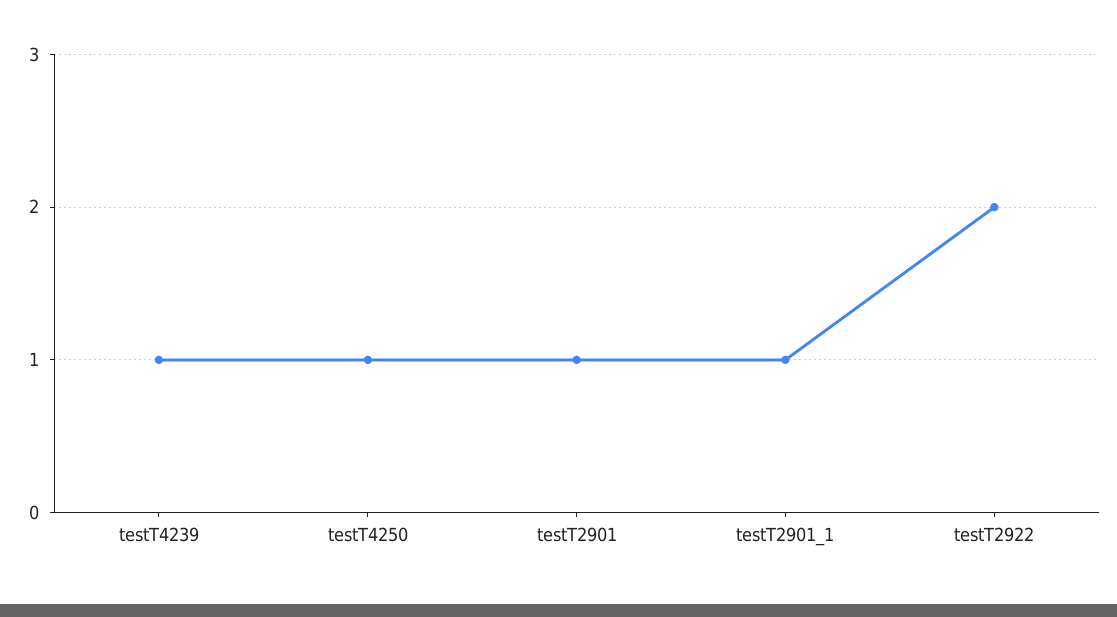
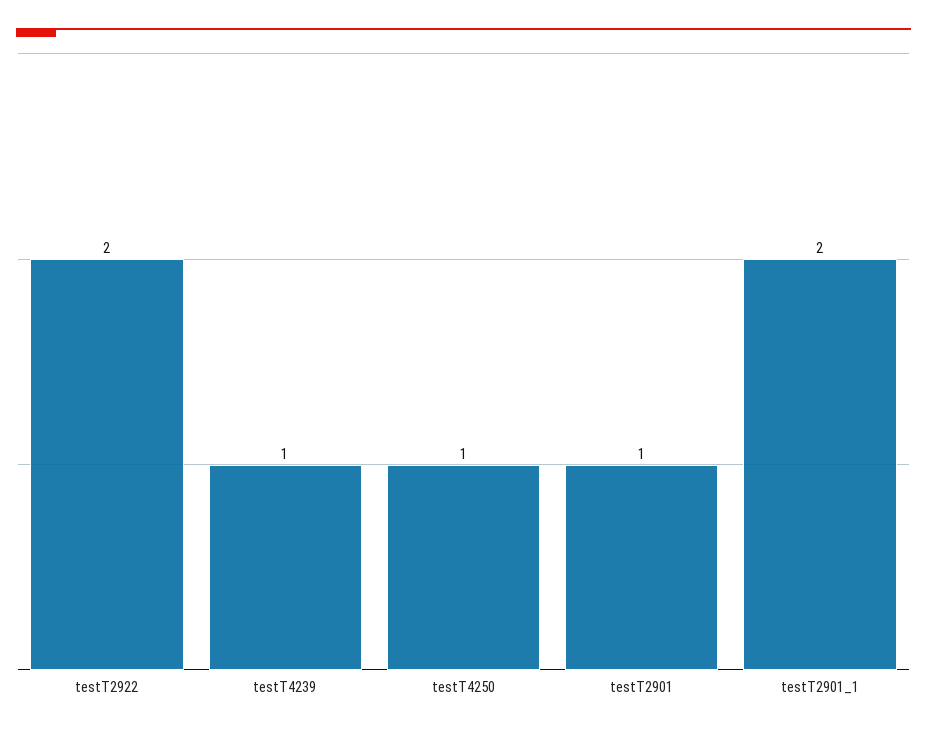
  {
    "testT4239": 1,
    "testT4250": 1,
    "testT2901": 1,
-   "testT2901_1": 1,
+   "testT2901_1": 2,
    "testT2922": 2
  }

